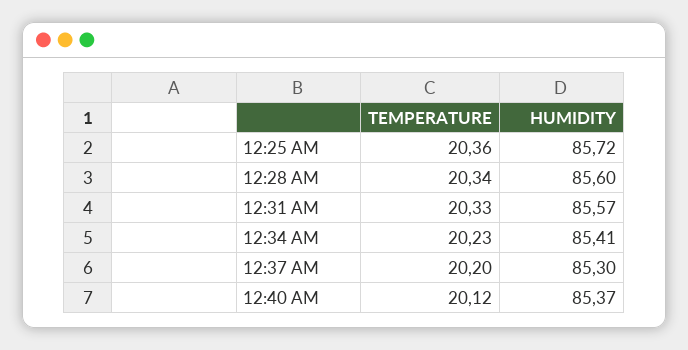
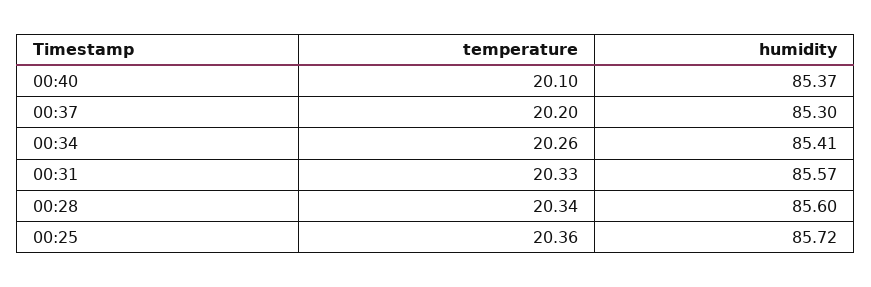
  {
    "TEMPERATURE": {
      "12:25 AM": 20.36,
      "12:28 AM": 20.34,
      "12:31 AM": 20.33,
-     "12:34 AM": 20.23,
+     "12:34 AM": 20.26,
      "12:37 AM": 20.2,
-     "12:40 AM": 20.12
+     "12:40 AM": 20.1
    },
    "HUMIDITY": {
      "12:25 AM": 85.72,
      "12:28 AM": 85.6,
      "12:31 AM": 85.57,
      "12:34 AM": 85.41,
      "12:37 AM": 85.3,
      "12:40 AM": 85.37
    }
  }

